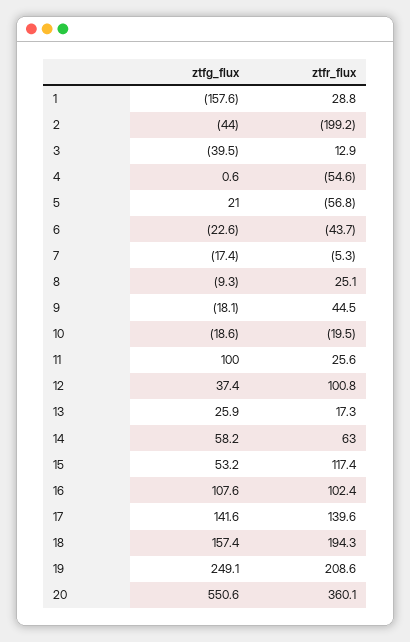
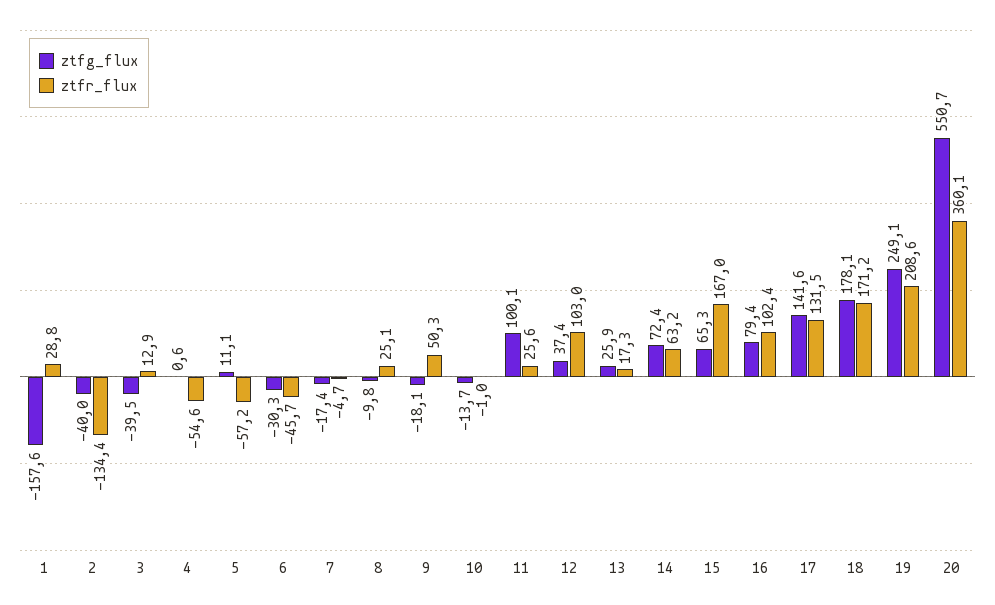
  {
    "ztfg_flux": {
      "1": -157.6,
-     "2": -44,
+     "2": -40,
      "3": -39.5,
      "4": 0.6,
-     "5": 21,
+     "5": 11.1,
-     "6": -22.6,
+     "6": -30.3,
      "7": -17.4,
-     "8": -9.3,
+     "8": -9.8,
      "9": -18.1,
-     "10": -18.6,
+     "10": -13.7,
-     "11": 100,
+     "11": 100.1,
      "12": 37.4,
      "13": 25.9,
-     "14": 58.2,
+     "14": 72.4,
-     "15": 53.2,
+     "15": 65.3,
-     "16": 107.6,
+     "16": 79.4,
      "17": 141.6,
-     "18": 157.4,
+     "18": 178.1,
      "19": 249.1,
-     "20": 550.6
+     "20": 550.7
    },
    "ztfr_flux": {
      "1": 28.8,
-     "2": -199.2,
+     "2": -134.4,
      "3": 12.9,
      "4": -54.6,
-     "5": -56.8,
+     "5": -57.2,
-     "6": -43.7,
+     "6": -45.7,
-     "7": -5.3,
+     "7": -4.7,
      "8": 25.1,
-     "9": 44.5,
+     "9": 50.3,
-     "10": -19.5,
+     "10": -1,
      "11": 25.6,
-     "12": 100.8,
+     "12": 103,
      "13": 17.3,
-     "14": 63,
+     "14": 63.2,
-     "15": 117.4,
+     "15": 167,
      "16": 102.4,
-     "17": 139.6,
+     "17": 131.5,
-     "18": 194.3,
+     "18": 171.2,
      "19": 208.6,
      "20": 360.1
    }
  }

